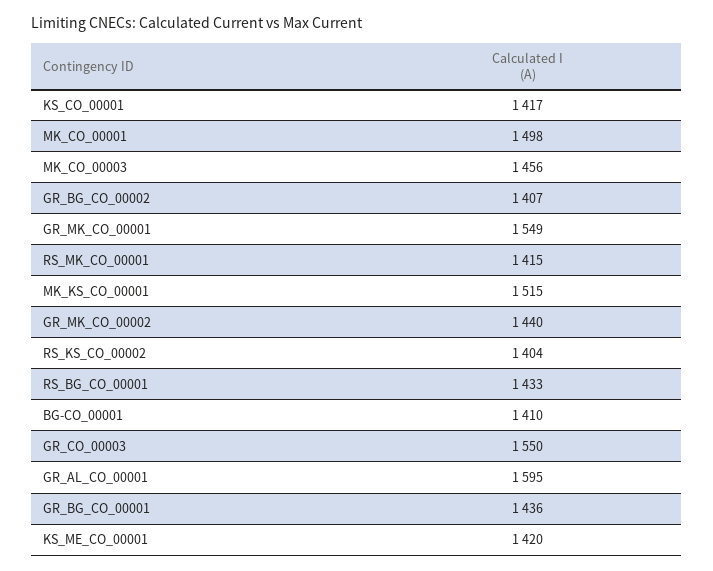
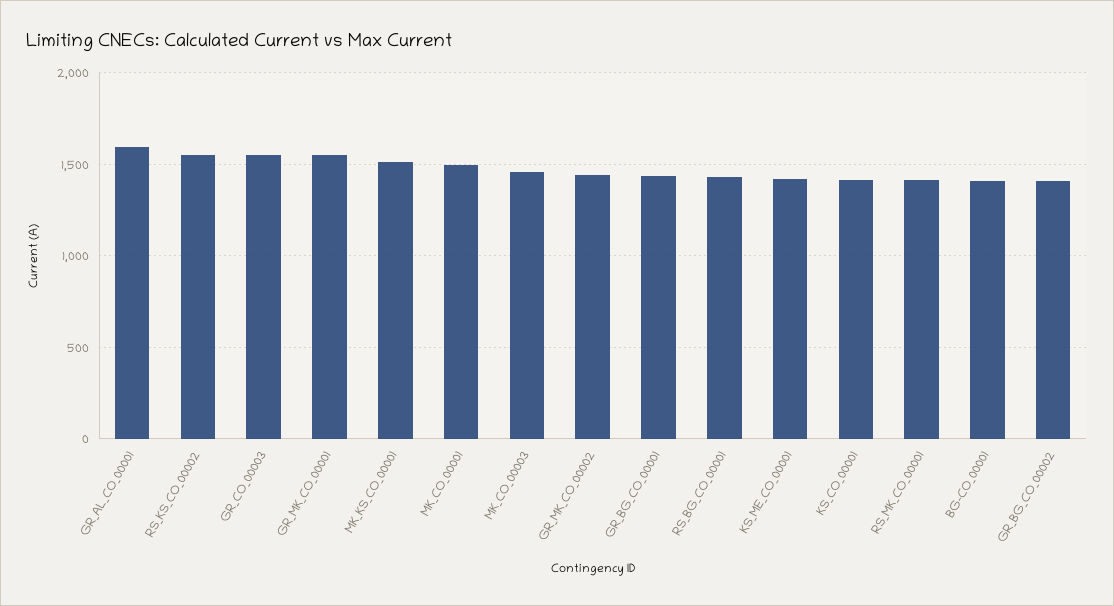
  {
    "KS_CO_00001": 1417,
    "MK_CO_00001": 1498,
    "MK_CO_00003": 1456,
    "GR_BG_CO_00002": 1407,
    "GR_MK_CO_00001": 1549,
    "RS_MK_CO_00001": 1415,
    "MK_KS_CO_00001": 1515,
    "GR_MK_CO_00002": 1440,
-   "RS_KS_CO_00002": 1404,
+   "RS_KS_CO_00002": 1550,
    "RS_BG_CO_00001": 1433,
    "BG-CO_00001": 1410,
    "GR_CO_00003": 1550,
    "GR_AL_CO_00001": 1595,
    "GR_BG_CO_00001": 1436,
    "KS_ME_CO_00001": 1420
  }

